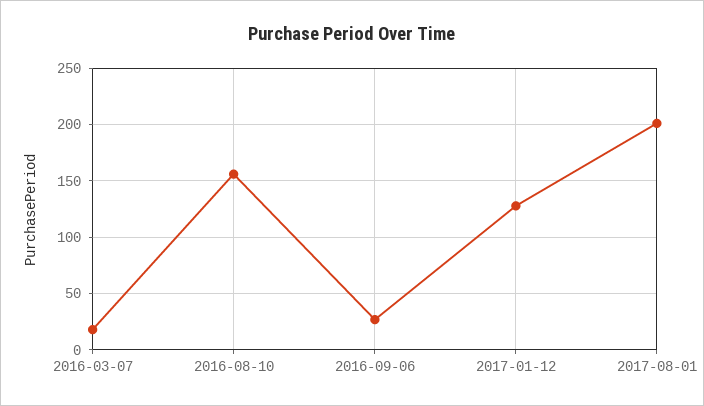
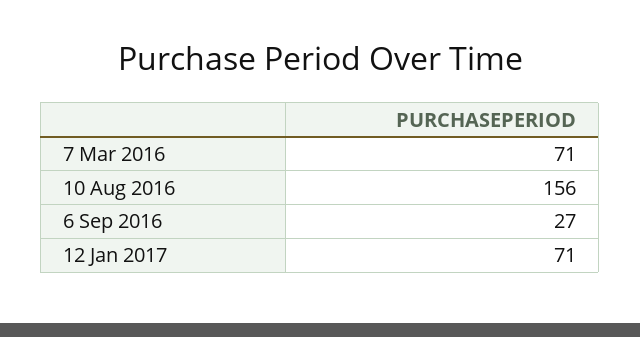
  {
-   "2016-03-07": 20,
+   "2016-03-07": 71,
    "2016-08-10": 156,
    "2016-09-06": 27,
-   "2017-01-12": 130,
+   "2017-01-12": 71
-   "2017-08-01": 200
  }

